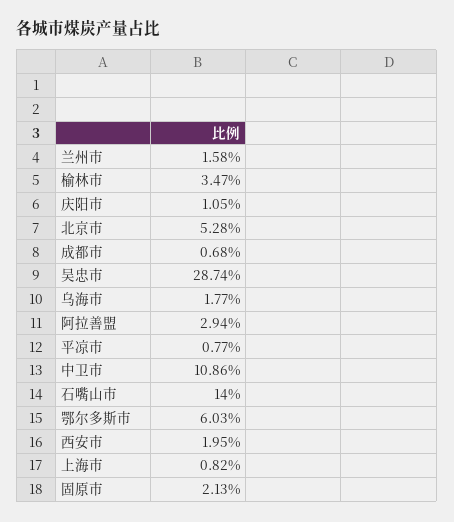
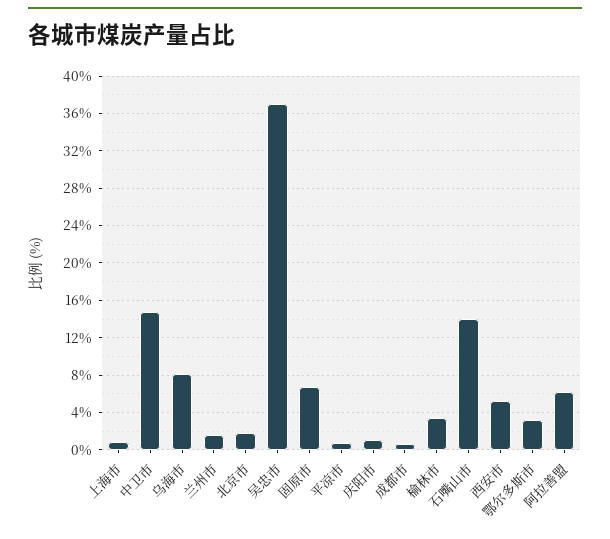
  {
    "兰州市": 1.58,
    "榆林市": 3.47,
    "庆阳市": 1.05,
-   "北京市": 5.28,
+   "北京市": 2,
    "成都市": 0.68,
-   "吴忠市": 28.74,
+   "吴忠市": 37,
-   "乌海市": 1.77,
+   "乌海市": 8,
-   "阿拉善盟": 2.94,
+   "阿拉善盟": 6,
    "平凉市": 0.77,
-   "中卫市": 10.86,
+   "中卫市": 15,
    "石嘴山市": 14,
-   "鄂尔多斯市": 6.03,
+   "鄂尔多斯市": 3,
-   "西安市": 1.95,
+   "西安市": 5,
    "上海市": 0.82,
-   "固原市": 2.13
+   "固原市": 7
  }

